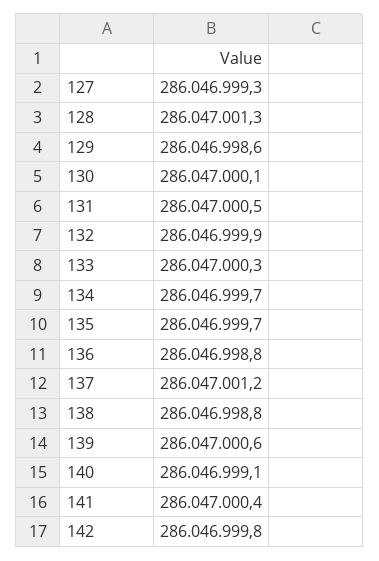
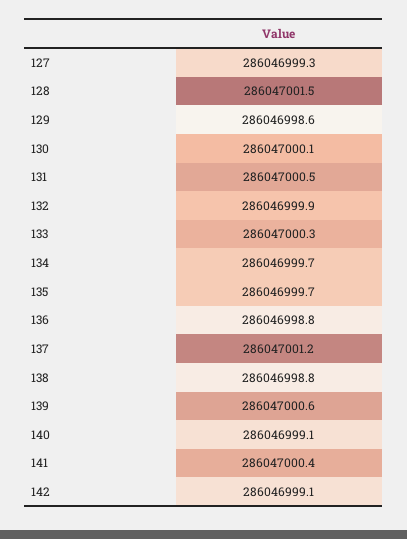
  {
    "127": 286046999.3,
-   "128": 286047001.3,
+   "128": 286047001.5,
    "129": 286046998.6,
    "130": 286047000.1,
    "131": 286047000.5,
    "132": 286046999.9,
    "133": 286047000.3,
    "134": 286046999.7,
    "135": 286046999.7,
    "136": 286046998.8,
    "137": 286047001.2,
    "138": 286046998.8,
    "139": 286047000.6,
    "140": 286046999.1,
    "141": 286047000.4,
-   "142": 286046999.8
+   "142": 286046999.1
  }

